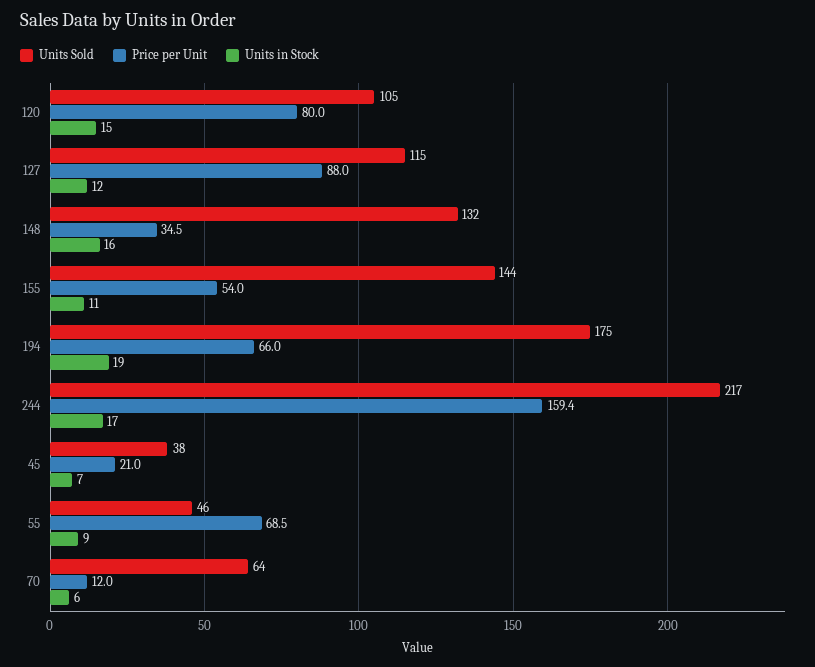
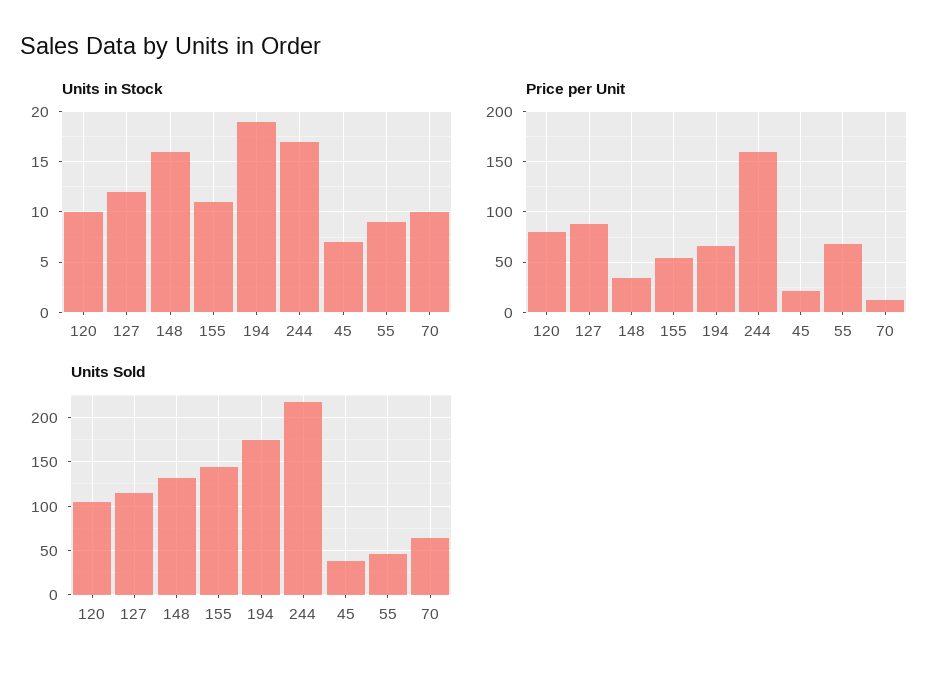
  {
    "Units Sold": {
      "120": 105,
      "127": 115,
      "148": 132,
      "155": 144,
      "194": 175,
      "244": 217,
      "45": 38,
      "55": 46,
      "70": 64
    },
    "Price per Unit": {
      "120": 80,
      "127": 88,
      "148": 34.5,
      "155": 54,
      "194": 66,
      "244": 159.4,
      "45": 21,
      "55": 68.5,
      "70": 12
    },
    "Units in Stock": {
-     "120": 15,
+     "120": 10,
      "127": 12,
      "148": 16,
      "155": 11,
      "194": 19,
      "244": 17,
      "45": 7,
      "55": 9,
-     "70": 6
+     "70": 10
    }
  }

